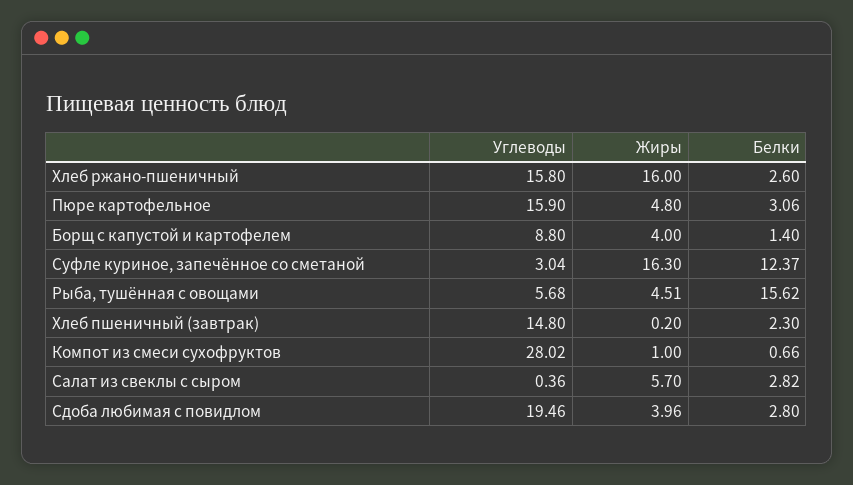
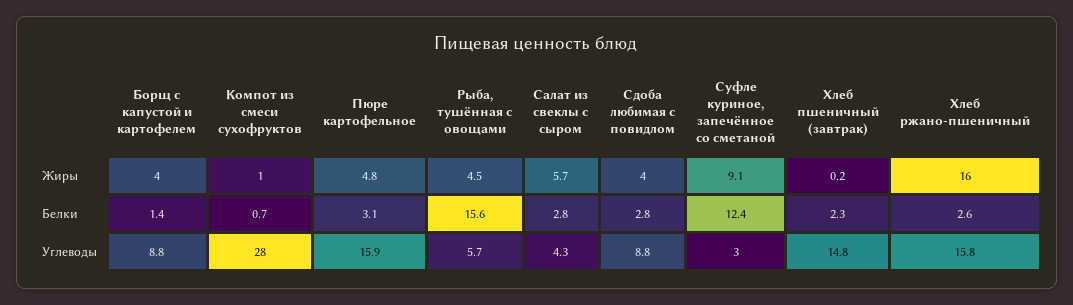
  {
    "Углеводы": {
      "Хлеб ржано-пшеничный": 15.8,
      "Пюре картофельное": 15.9,
      "Борщ с капустой и картофелем": 8.8,
      "Суфле куриное, запечённое со сметаной": 3.04,
      "Рыба, тушённая с овощами": 5.68,
      "Хлеб пшеничный (завтрак)": 14.8,
      "Компот из смеси сухофруктов": 28.02,
-     "Салат из свеклы с сыром": 0.36,
+     "Салат из свеклы с сыром": 4.3,
-     "Сдоба любимая с повидлом": 19.46
+     "Сдоба любимая с повидлом": 8.8
    },
    "Жиры": {
      "Хлеб ржано-пшеничный": 16,
      "Пюре картофельное": 4.8,
      "Борщ с капустой и картофелем": 4,
-     "Суфле куриное, запечённое со сметаной": 16.3,
+     "Суфле куриное, запечённое со сметаной": 9.1,
      "Рыба, тушённая с овощами": 4.51,
      "Хлеб пшеничный (завтрак)": 0.2,
      "Компот из смеси сухофруктов": 1,
      "Салат из свеклы с сыром": 5.7,
      "Сдоба любимая с повидлом": 3.96
    },
    "Белки": {
      "Хлеб ржано-пшеничный": 2.6,
      "Пюре картофельное": 3.06,
      "Борщ с капустой и картофелем": 1.4,
      "Суфле куриное, запечённое со сметаной": 12.37,
      "Рыба, тушённая с овощами": 15.62,
      "Хлеб пшеничный (завтрак)": 2.3,
      "Компот из смеси сухофруктов": 0.66,
      "Салат из свеклы с сыром": 2.82,
      "Сдоба любимая с повидлом": 2.8
    }
  }

